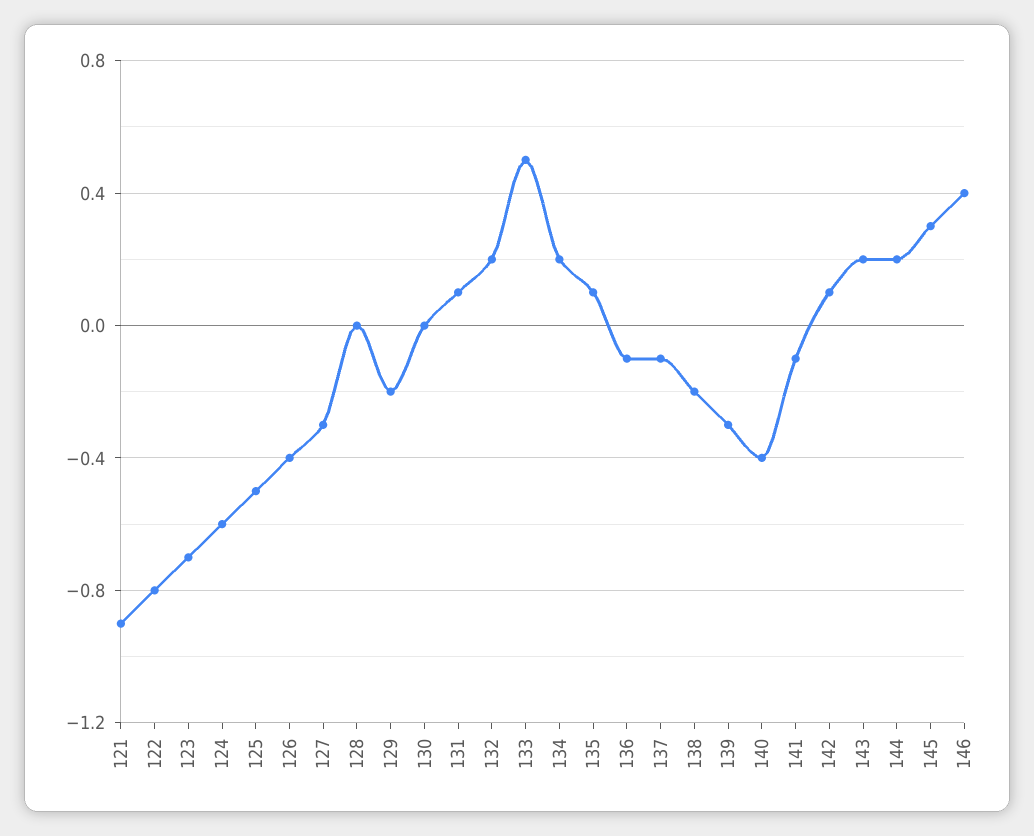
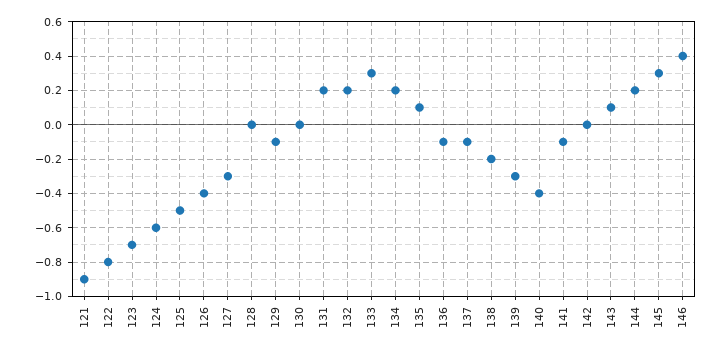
  {
    "121": -0.9,
    "122": -0.8,
    "123": -0.7,
    "124": -0.6,
    "125": -0.5,
    "126": -0.4,
    "127": -0.3,
    "128": 0,
-   "129": -0.2,
+   "129": -0.1,
    "130": 0,
-   "131": 0.1,
+   "131": 0.2,
    "132": 0.2,
-   "133": 0.5,
+   "133": 0.3,
    "134": 0.2,
    "135": 0.1,
    "136": -0.1,
    "137": -0.1,
    "138": -0.2,
    "139": -0.3,
    "140": -0.4,
    "141": -0.1,
-   "142": 0.1,
+   "142": 0,
-   "143": 0.2,
+   "143": 0.1,
    "144": 0.2,
    "145": 0.3,
    "146": 0.4
  }

